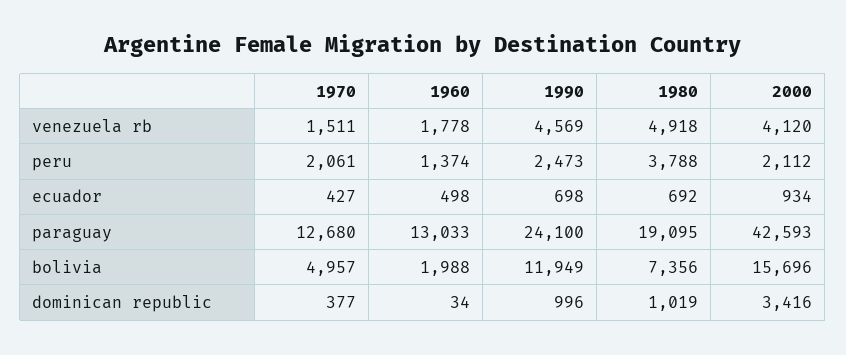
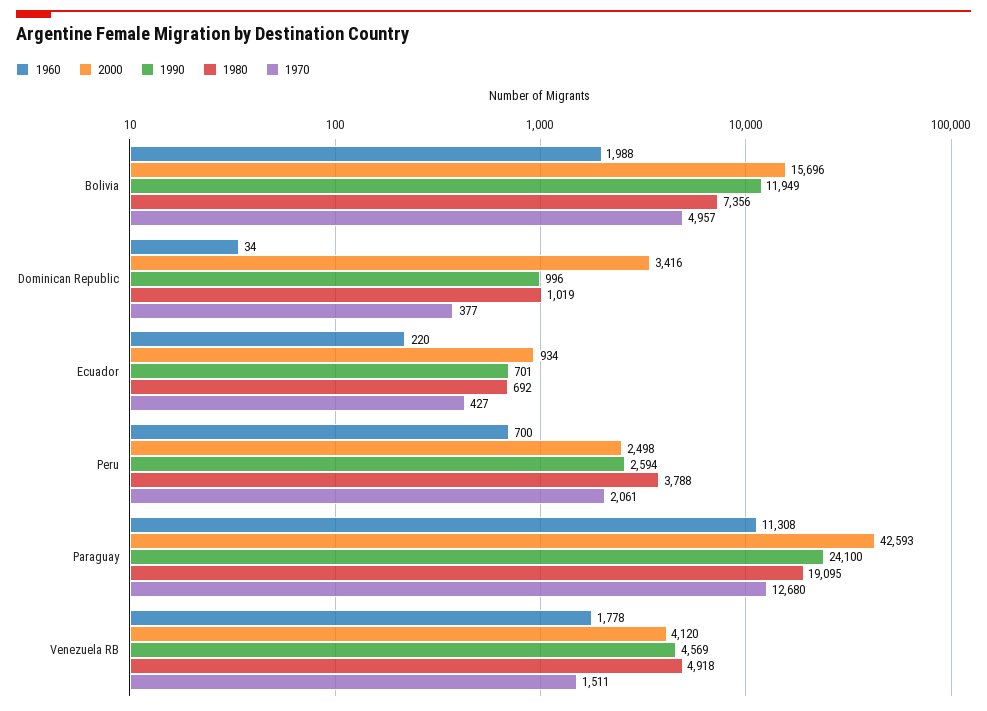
  {
    "1970": {
      "venezuela rb": 1511,
      "peru": 2061,
      "ecuador": 427,
      "paraguay": 12680,
      "bolivia": 4957,
      "dominican republic": 377
    },
    "1960": {
      "venezuela rb": 1778,
-     "peru": 1374,
+     "peru": 700,
-     "ecuador": 498,
+     "ecuador": 220,
-     "paraguay": 13033,
+     "paraguay": 11308,
      "bolivia": 1988,
      "dominican republic": 34
    },
    "1990": {
      "venezuela rb": 4569,
-     "peru": 2473,
+     "peru": 2594,
-     "ecuador": 698,
+     "ecuador": 701,
      "paraguay": 24100,
      "bolivia": 11949,
      "dominican republic": 996
    },
    "1980": {
      "venezuela rb": 4918,
      "peru": 3788,
      "ecuador": 692,
      "paraguay": 19095,
      "bolivia": 7356,
      "dominican republic": 1019
    },
    "2000": {
      "venezuela rb": 4120,
-     "peru": 2112,
+     "peru": 2498,
      "ecuador": 934,
      "paraguay": 42593,
      "bolivia": 15696,
      "dominican republic": 3416
    }
  }

